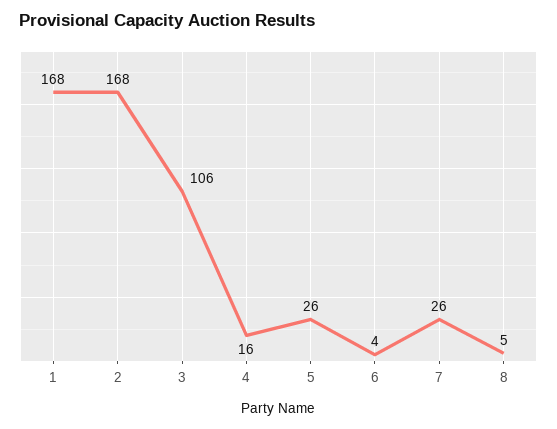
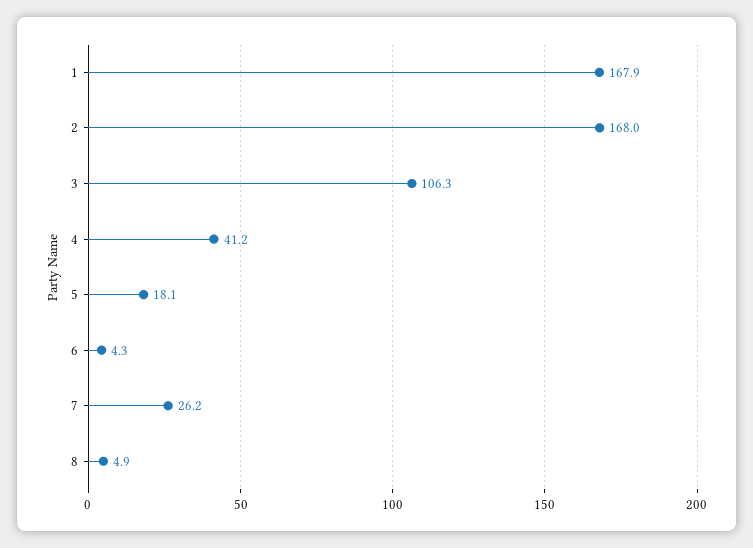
  {
    "1": 167.9,
    "2": 168,
    "3": 106.3,
-   "4": 16,
+   "4": 41.2,
-   "5": 26,
+   "5": 18.1,
    "6": 4.3,
    "7": 26.2,
    "8": 4.9
  }

